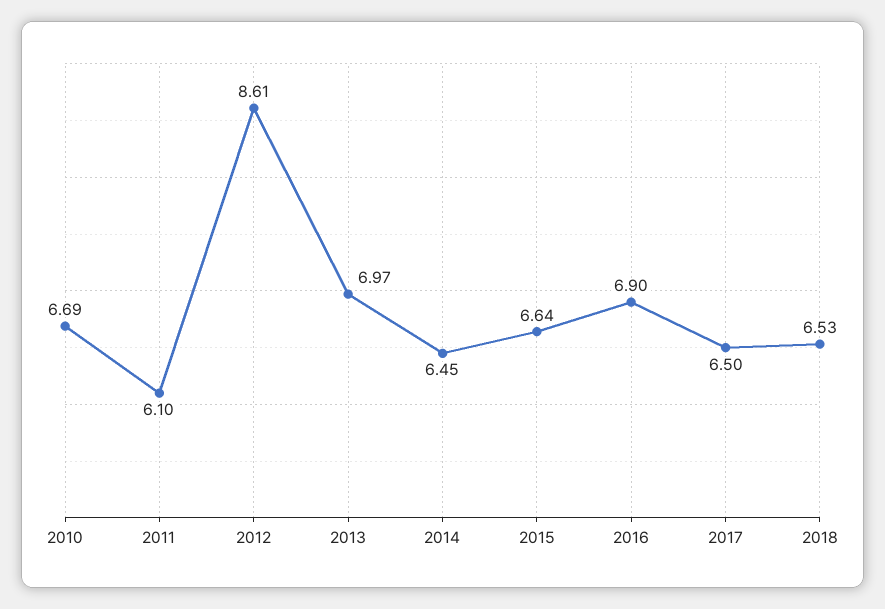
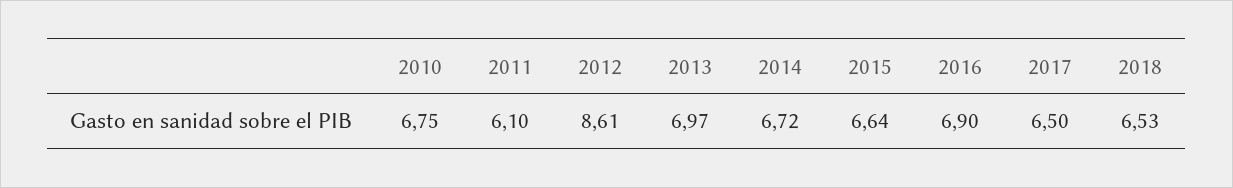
  {
-   "2010": 6.69,
+   "2010": 6.75,
    "2011": 6.1,
    "2012": 8.61,
    "2013": 6.97,
-   "2014": 6.45,
+   "2014": 6.72,
    "2015": 6.64,
    "2016": 6.9,
    "2017": 6.5,
    "2018": 6.53
  }

